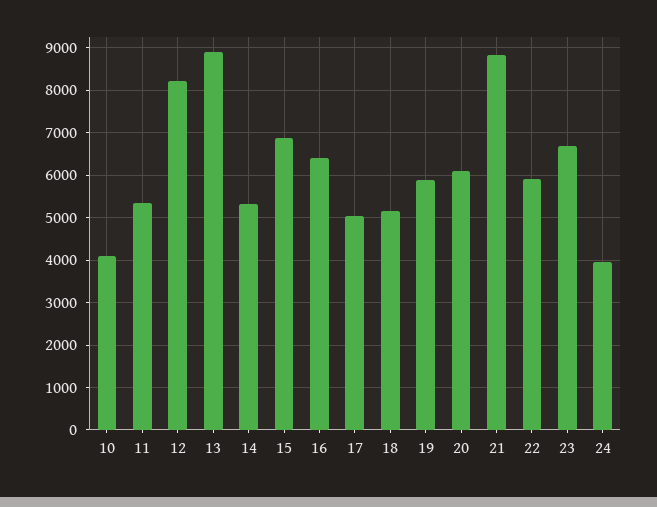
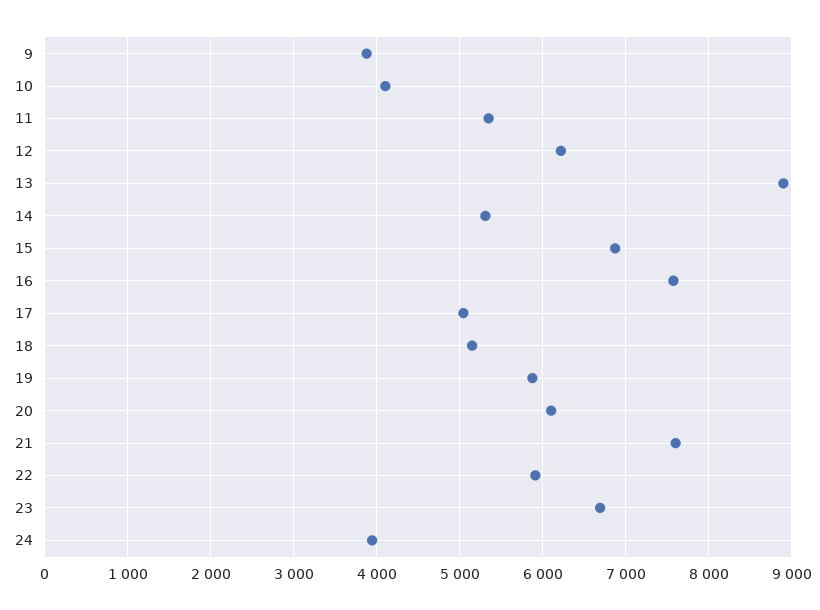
  {
    "10": 4100,
    "11": 5300,
-   "12": 8200,
+   "12": 6200,
    "13": 8900,
    "14": 5300,
    "15": 6900,
-   "16": 6400,
+   "16": 7600,
    "17": 5000,
    "18": 5100,
    "19": 5900,
    "20": 6100,
-   "21": 8800,
+   "21": 7600,
    "22": 5900,
    "23": 6700,
-   "24": 3900
+   "24": 3900,
+   "9": 3900
  }

